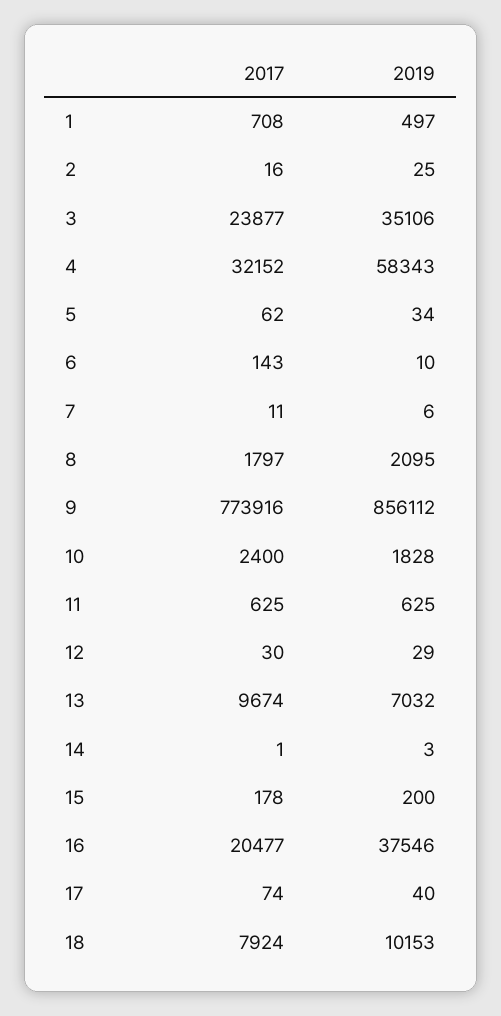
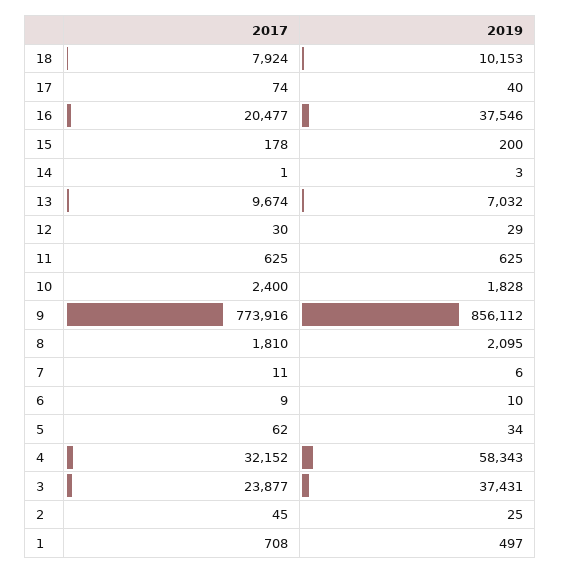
  {
    "2017": {
      "1": 708,
-     "2": 16,
+     "2": 45,
      "3": 23877,
      "4": 32152,
      "5": 62,
-     "6": 143,
+     "6": 9,
      "7": 11,
-     "8": 1797,
+     "8": 1810,
      "9": 773916,
      "10": 2400,
      "11": 625,
      "12": 30,
      "13": 9674,
      "14": 1,
      "15": 178,
      "16": 20477,
      "17": 74,
      "18": 7924
    },
    "2019": {
      "1": 497,
      "2": 25,
-     "3": 35106,
+     "3": 37431,
      "4": 58343,
      "5": 34,
      "6": 10,
      "7": 6,
      "8": 2095,
      "9": 856112,
      "10": 1828,
      "11": 625,
      "12": 29,
      "13": 7032,
      "14": 3,
      "15": 200,
      "16": 37546,
      "17": 40,
      "18": 10153
    }
  }

